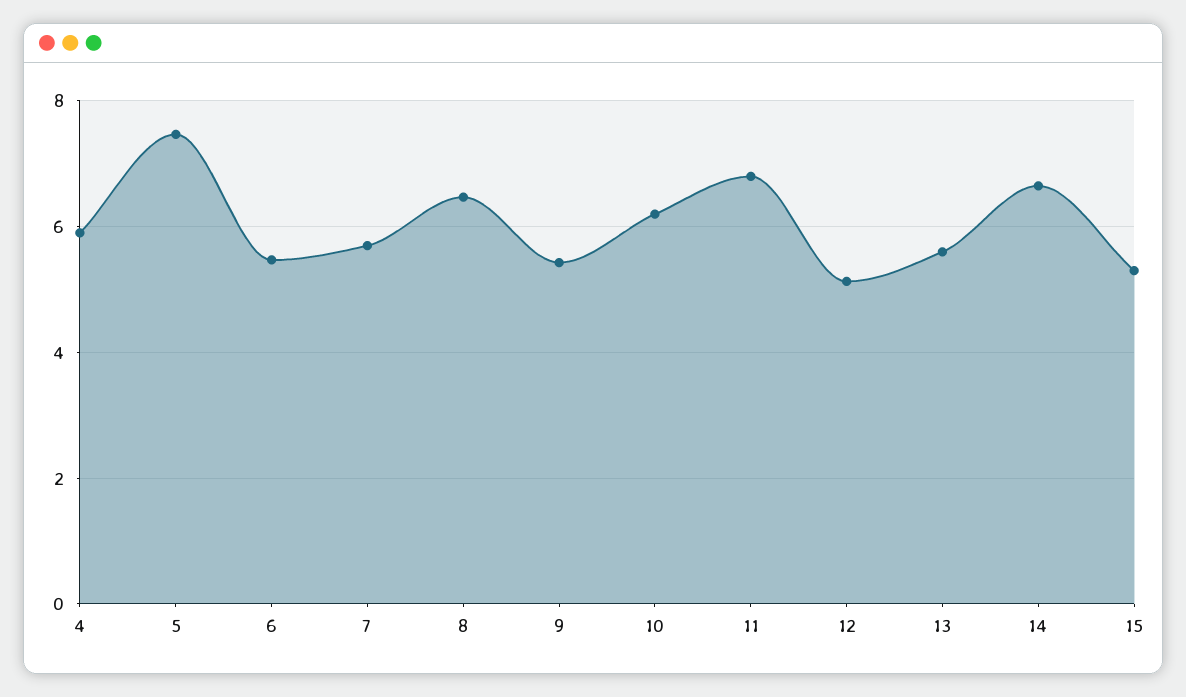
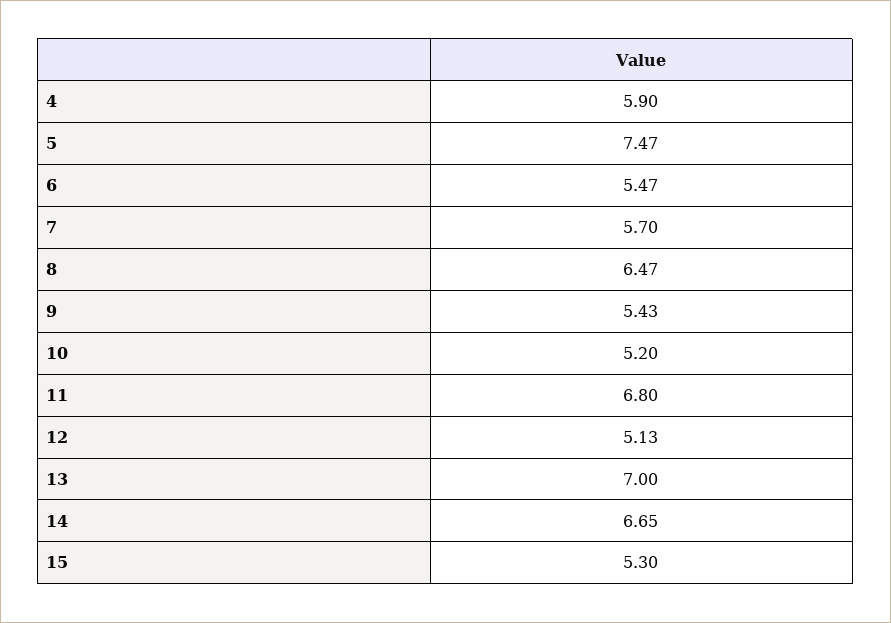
  {
    "4": 5.9,
    "5": 7.47,
    "6": 5.47,
    "7": 5.7,
    "8": 6.47,
    "9": 5.43,
-   "10": 6.2,
+   "10": 5.2,
    "11": 6.8,
    "12": 5.13,
-   "13": 5.6,
+   "13": 7,
    "14": 6.65,
    "15": 5.3
  }

